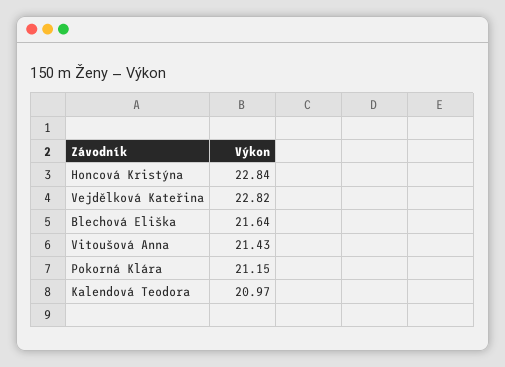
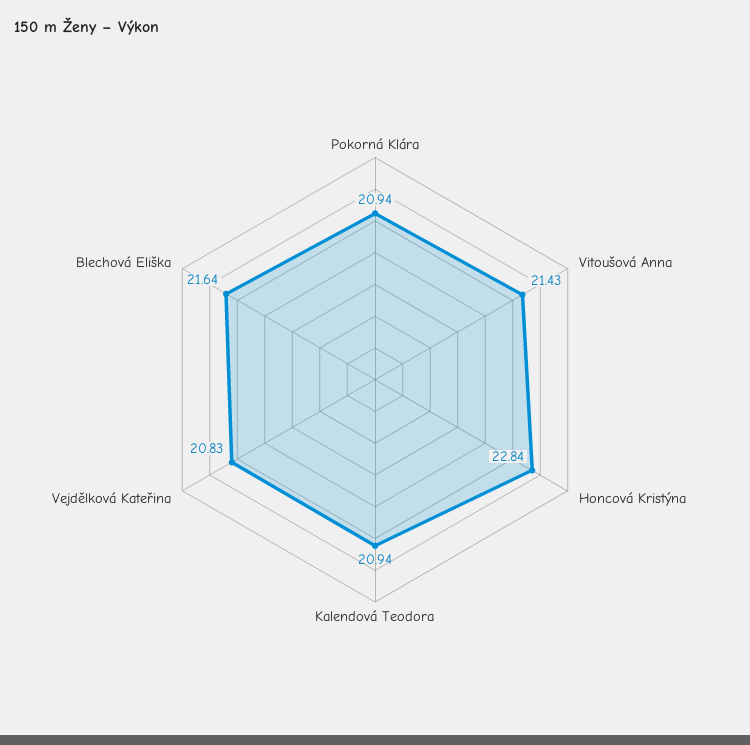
  {
    "Honcová Kristýna": 22.84,
-   "Vejdělková Kateřina": 22.82,
+   "Vejdělková Kateřina": 20.83,
    "Blechová Eliška": 21.64,
    "Vitoušová Anna": 21.43,
-   "Pokorná Klára": 21.15,
+   "Pokorná Klára": 20.94,
-   "Kalendová Teodora": 20.97
+   "Kalendová Teodora": 20.94
  }

